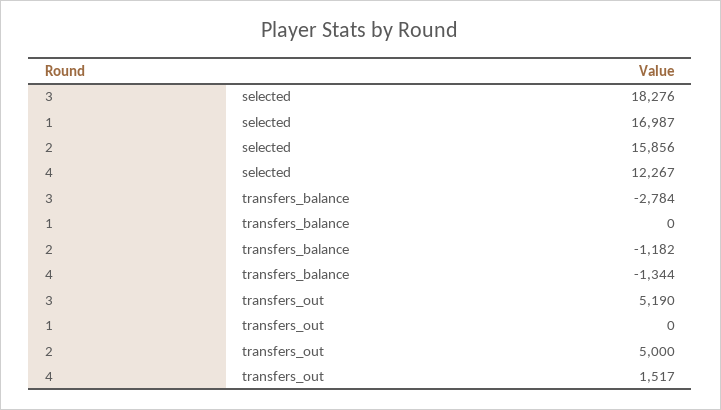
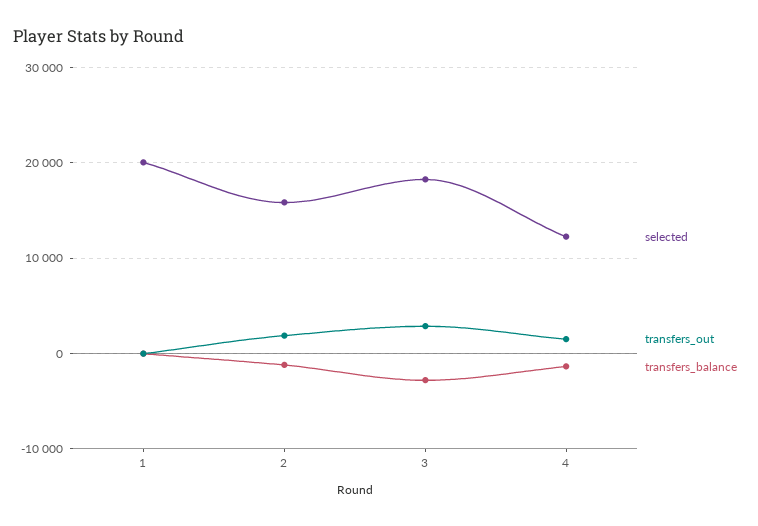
  {
    "selected": {
      "3": 18276,
-     "1": 16987,
+     "1": 20000,
      "2": 15856,
      "4": 12267
    },
    "transfers_balance": {
      "3": -2784,
      "1": 0,
      "2": -1182,
      "4": -1344
    },
    "transfers_out": {
-     "3": 5190,
+     "3": 3000,
      "1": 0,
-     "2": 5000,
+     "2": 2000,
      "4": 1517
    }
  }

